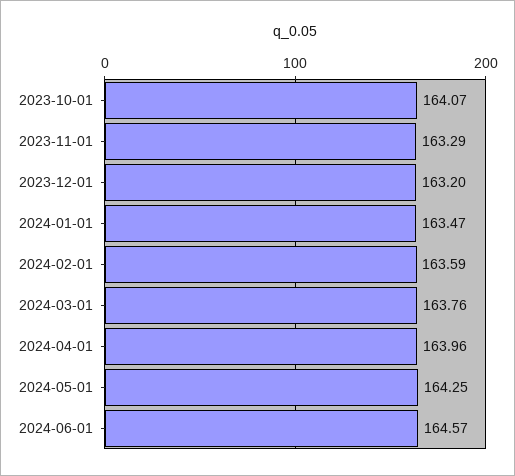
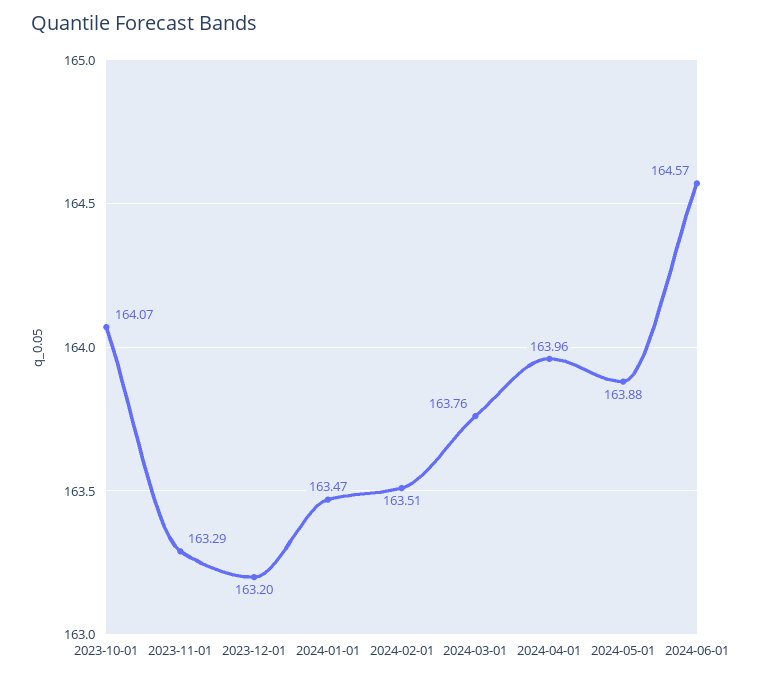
  {
    "2023-10-01": 164.07,
    "2023-11-01": 163.29,
    "2023-12-01": 163.2,
    "2024-01-01": 163.47,
-   "2024-02-01": 163.59,
+   "2024-02-01": 163.51,
    "2024-03-01": 163.76,
    "2024-04-01": 163.96,
-   "2024-05-01": 164.25,
+   "2024-05-01": 163.88,
    "2024-06-01": 164.57
  }

